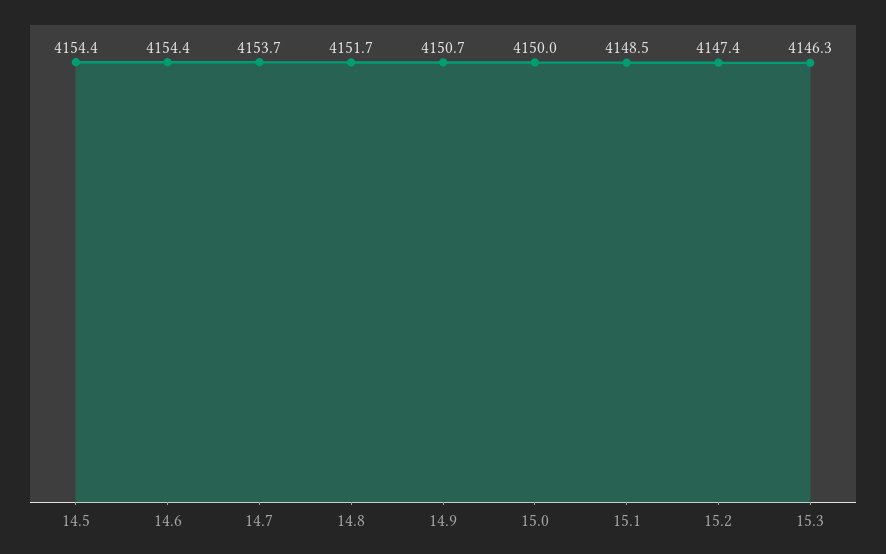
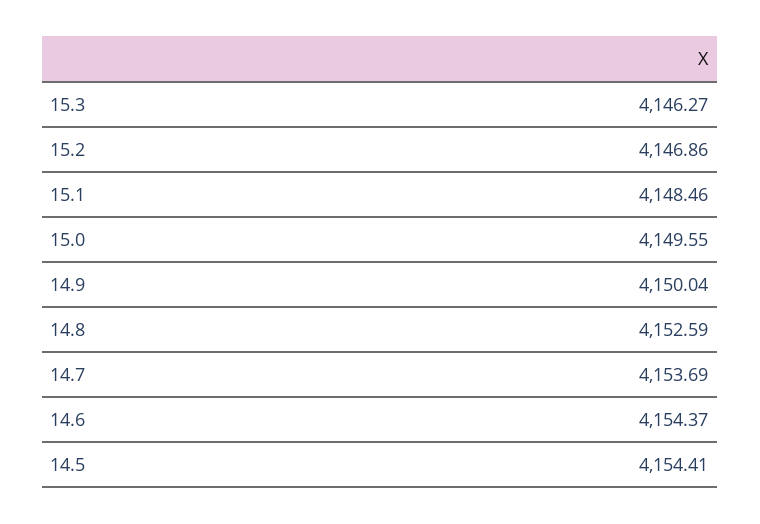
  {
    "14.5": 4154.41,
    "14.6": 4154.37,
    "14.7": 4153.69,
-   "14.8": 4151.7,
+   "14.8": 4152.59,
-   "14.9": 4150.7,
+   "14.9": 4150.04,
-   "15.0": 4150,
+   "15.0": 4149.55,
    "15.1": 4148.46,
-   "15.2": 4147.4,
+   "15.2": 4146.86,
    "15.3": 4146.27
  }

